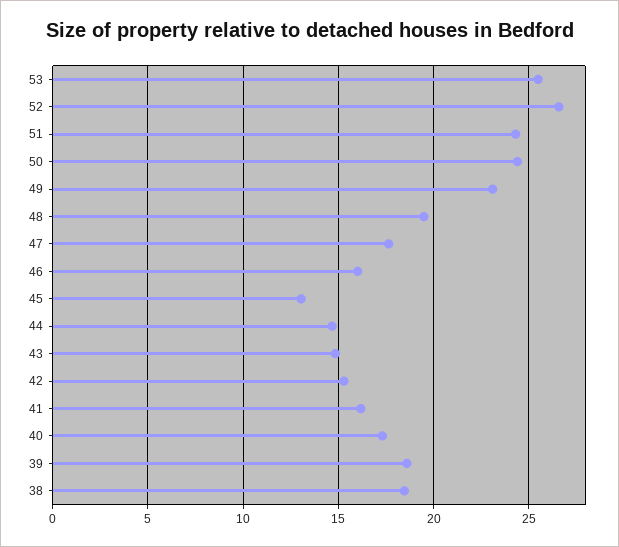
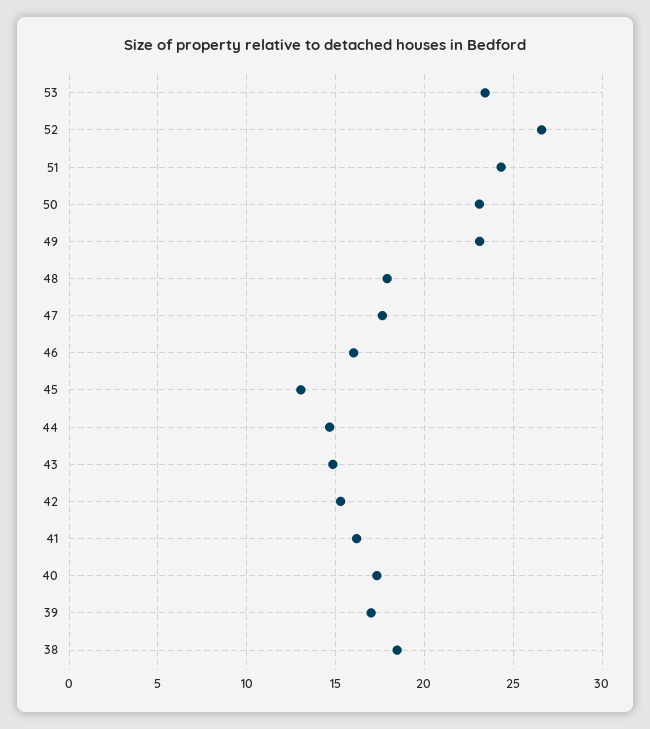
  {
-   "53": 25.5,
+   "53": 23.5,
    "52": 26.5,
    "51": 24.5,
-   "50": 24.5,
+   "50": 23,
    "49": 23,
-   "48": 19.5,
+   "48": 18,
    "47": 17.5,
    "46": 16,
    "45": 13,
    "44": 14.5,
    "43": 15,
    "42": 15.5,
    "41": 16,
    "40": 17.5,
-   "39": 18.5,
+   "39": 17,
    "38": 18.5
  }

